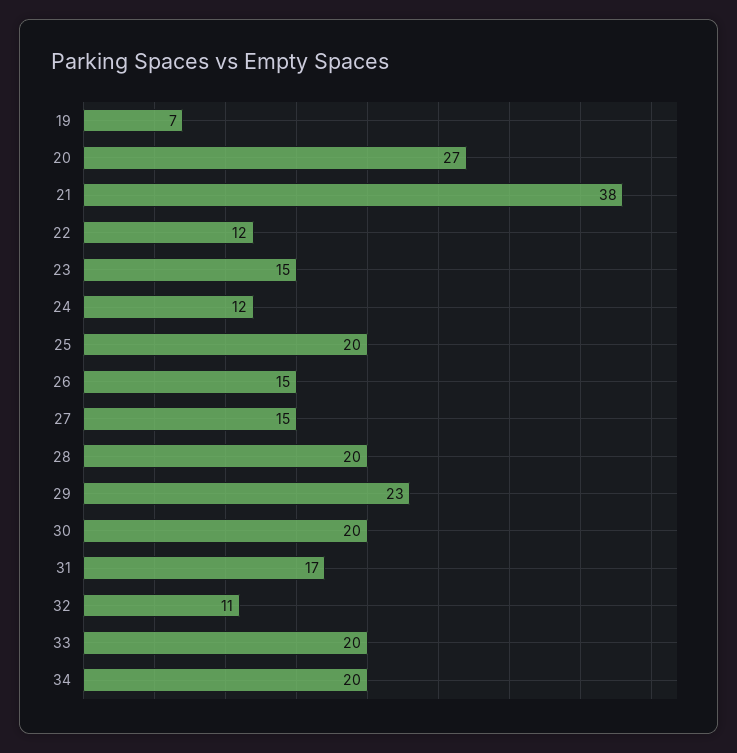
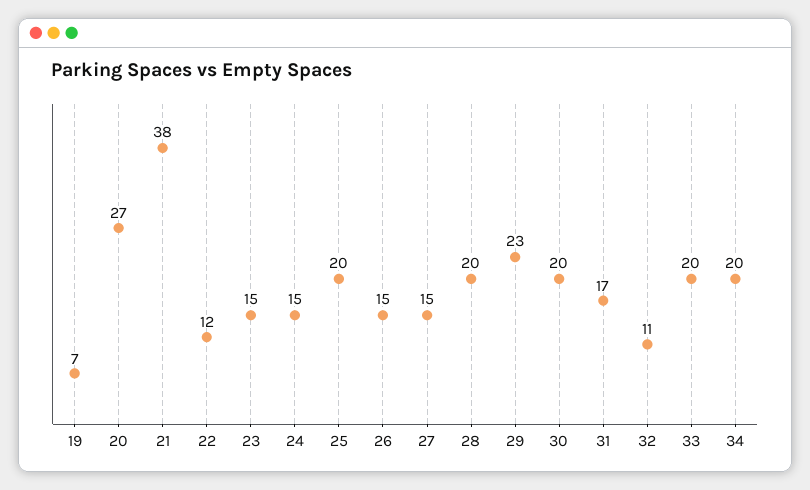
  {
    "19": 7,
    "20": 27,
    "21": 38,
    "22": 12,
    "23": 15,
-   "24": 12,
+   "24": 15,
    "25": 20,
    "26": 15,
    "27": 15,
    "28": 20,
    "29": 23,
    "30": 20,
    "31": 17,
    "32": 11,
    "33": 20,
    "34": 20
  }

